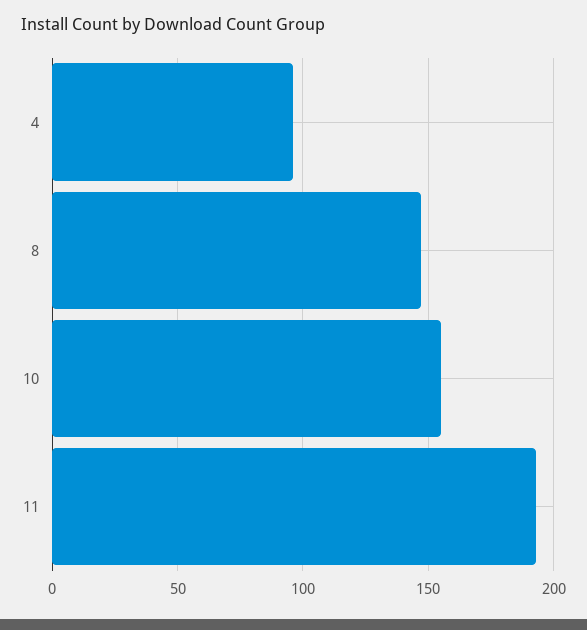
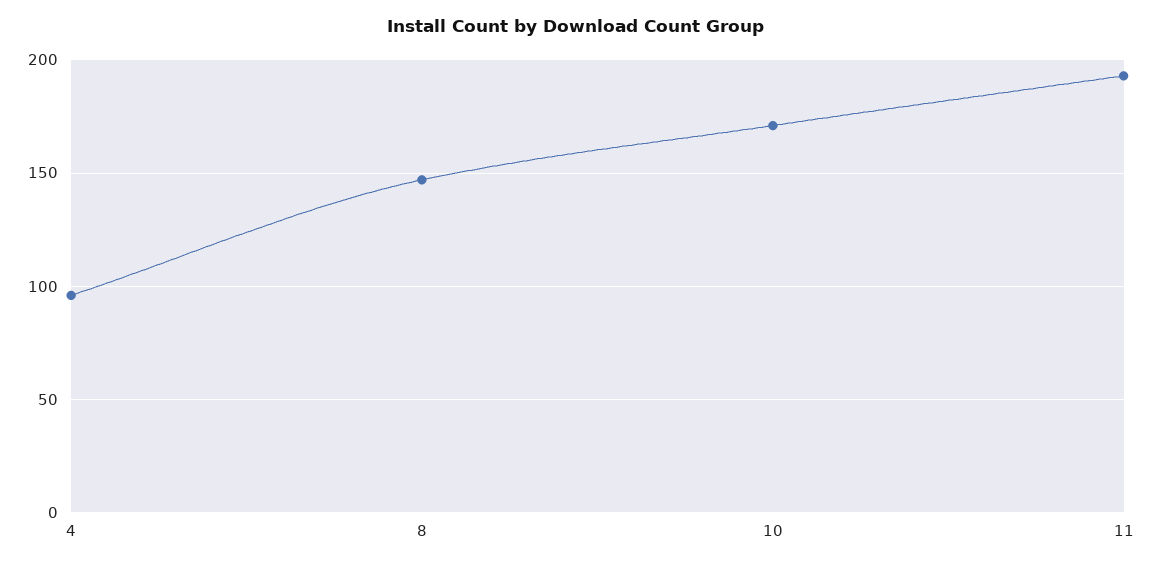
  {
    "4": 95,
    "8": 145,
-   "10": 155,
+   "10": 170,
    "11": 195
  }

